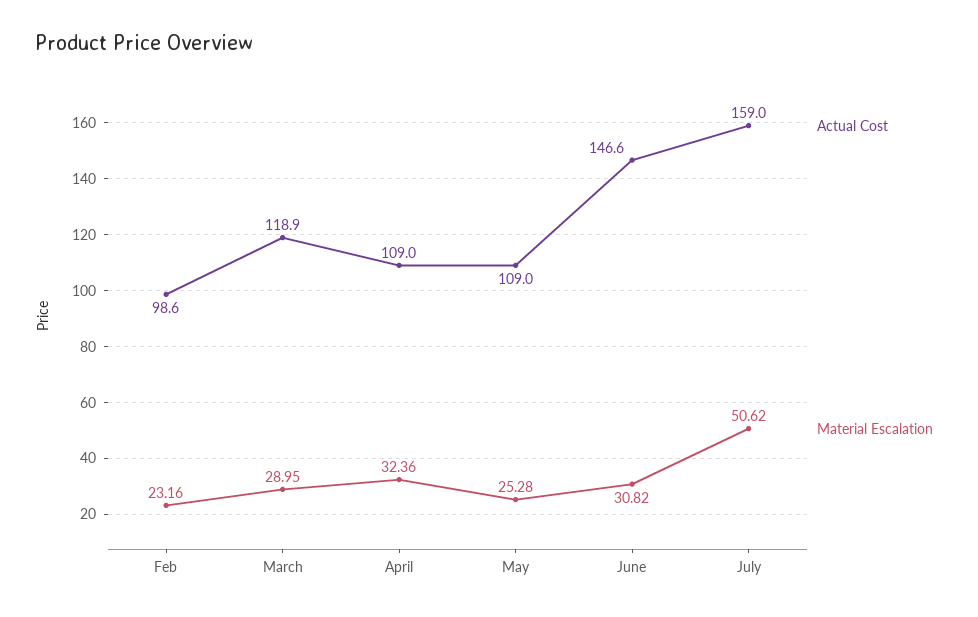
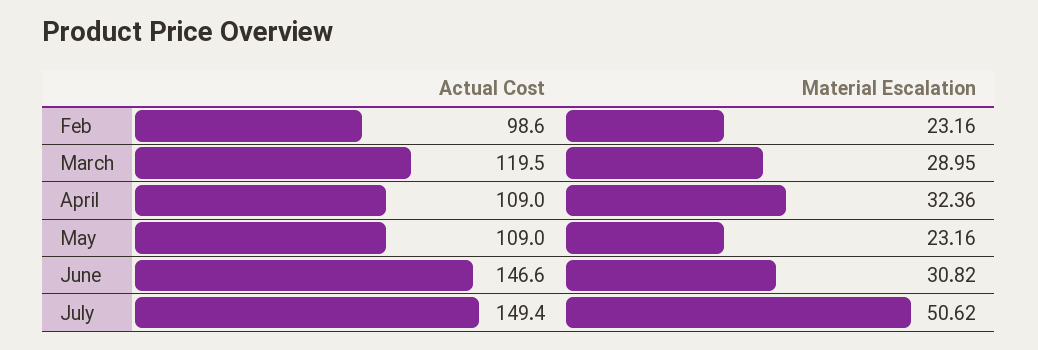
  {
    "Actual Cost": {
      "Feb": 98.6,
-     "March": 118.9,
+     "March": 119.5,
      "April": 109,
      "May": 109,
      "June": 146.6,
-     "July": 159
+     "July": 149.4
    },
    "Material Escalation": {
      "Feb": 23.16,
      "March": 28.95,
      "April": 32.36,
-     "May": 25.28,
+     "May": 23.16,
      "June": 30.82,
      "July": 50.62
    }
  }

